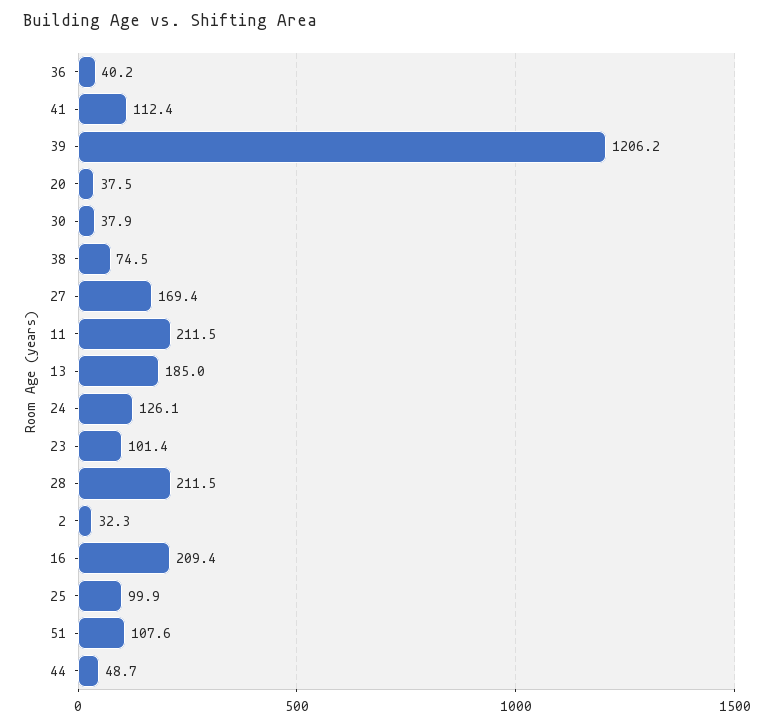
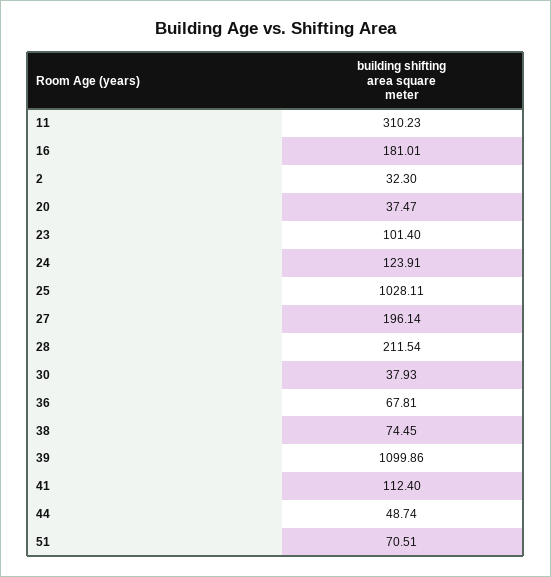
  {
-   "36": 40.2,
+   "36": 67.81,
    "41": 112.4,
-   "39": 1206.2,
+   "39": 1099.86,
    "20": 37.47,
    "30": 37.93,
    "38": 74.45,
-   "27": 169.4,
+   "27": 196.14,
-   "11": 211.5,
+   "11": 310.23,
-   "13": 185,
-   "24": 126.1,
+   "24": 123.91,
    "23": 101.4,
    "28": 211.54,
    "2": 32.3,
-   "16": 209.4,
+   "16": 181.01,
-   "25": 99.9,
+   "25": 1028.11,
-   "51": 107.6,
+   "51": 70.51,
    "44": 48.74
  }

